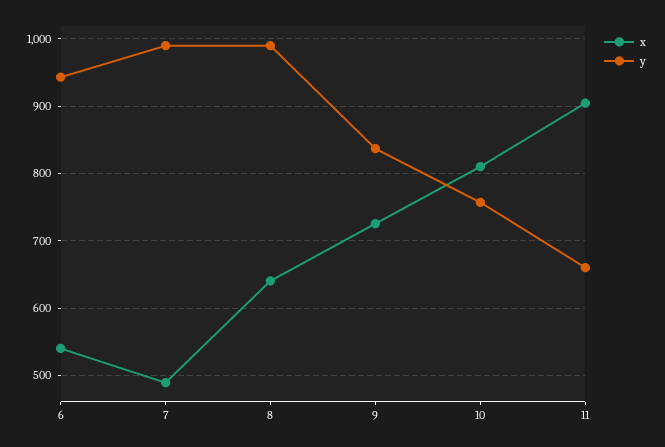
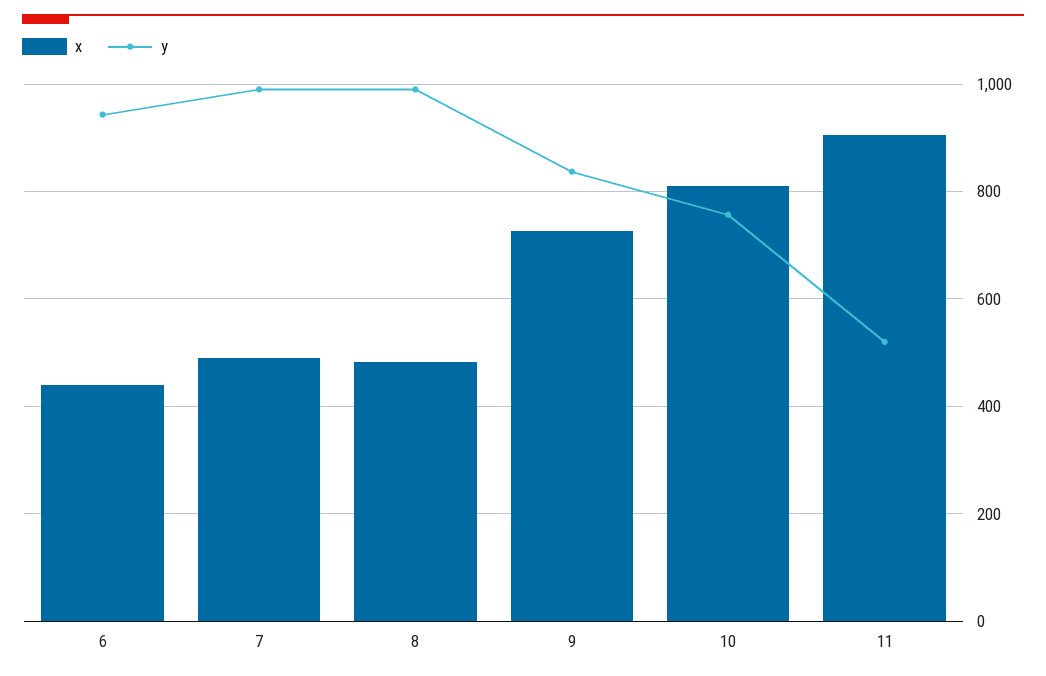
  {
    "x": {
-     "6": 540,
+     "6": 440,
      "7": 490,
-     "8": 640,
+     "8": 480,
      "9": 730,
      "10": 810,
      "11": 900
    },
    "y": {
      "6": 940,
      "7": 990,
      "8": 990,
      "9": 840,
      "10": 760,
-     "11": 660
+     "11": 520
    }
  }

